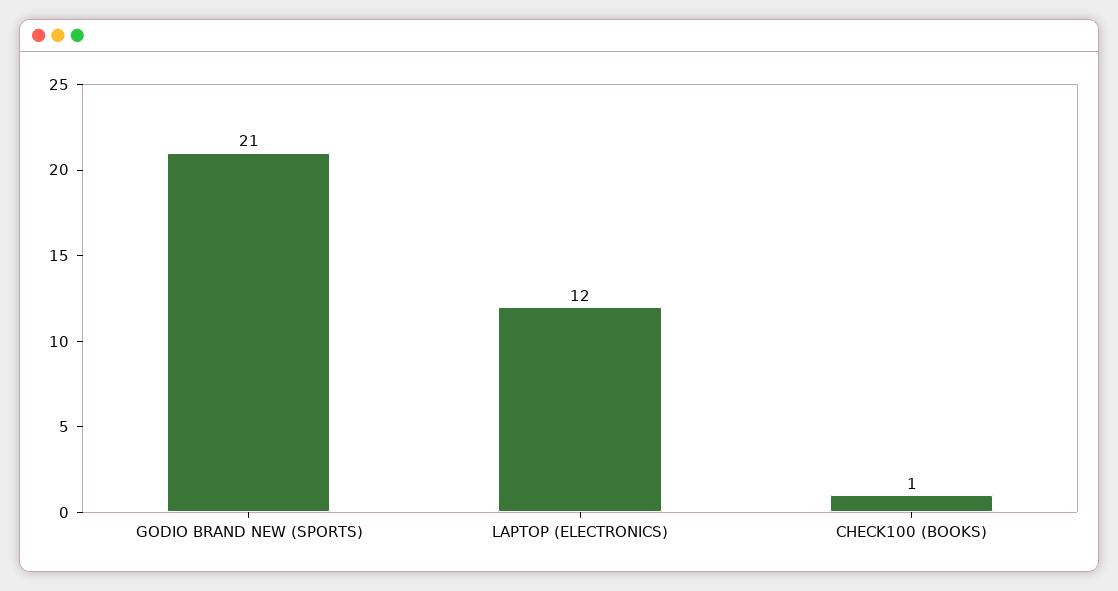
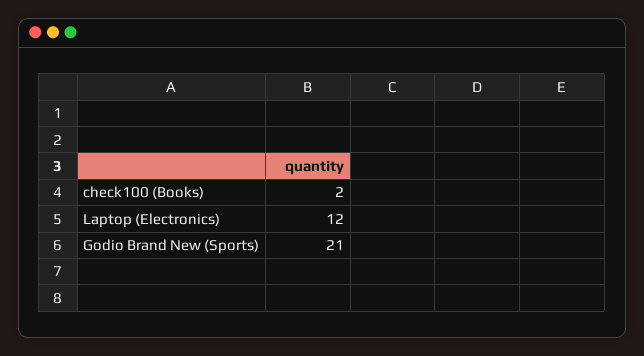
  {
    "GODIO BRAND NEW (SPORTS)": 21,
    "LAPTOP (ELECTRONICS)": 12,
-   "CHECK100 (BOOKS)": 1
+   "CHECK100 (BOOKS)": 2
  }

